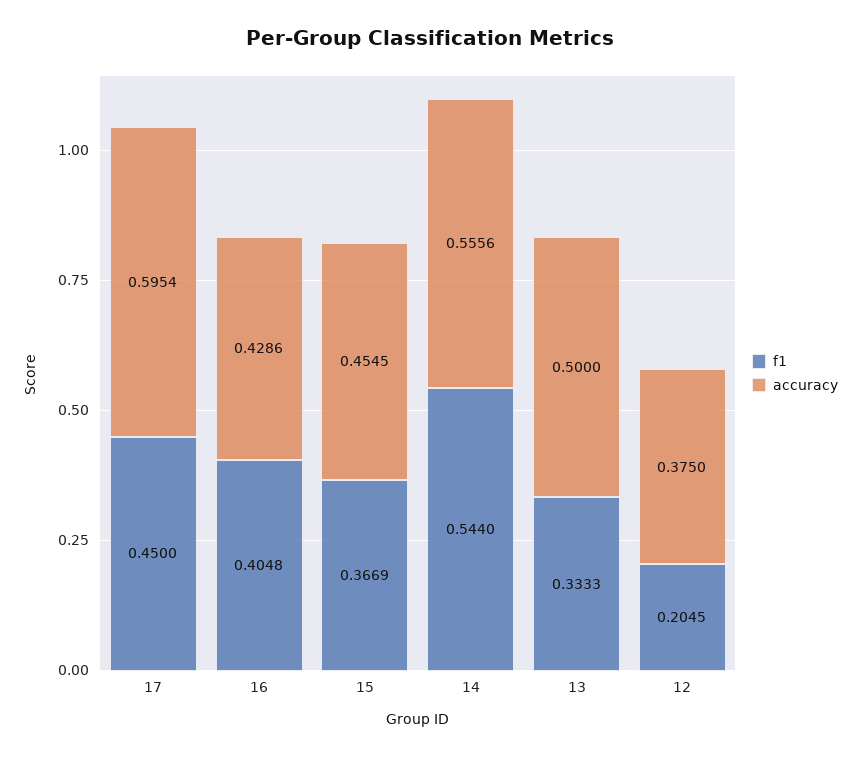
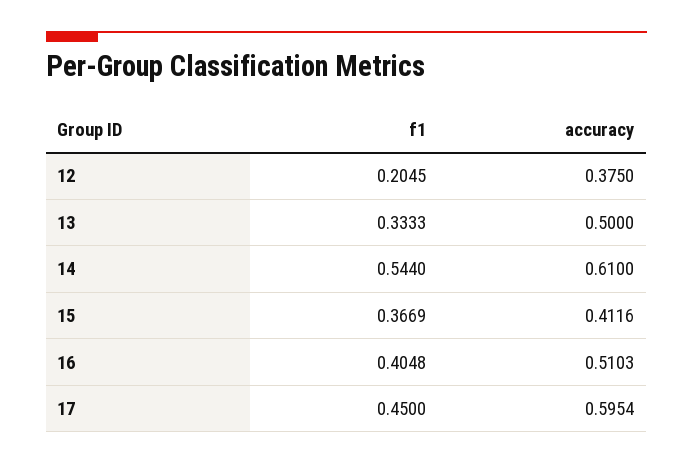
  {
    "f1": {
      "17": 0.45,
      "16": 0.4048,
      "15": 0.3669,
      "14": 0.544,
      "13": 0.3333,
      "12": 0.2045
    },
    "accuracy": {
      "17": 0.5954,
-     "16": 0.4286,
+     "16": 0.5103,
-     "15": 0.4545,
+     "15": 0.4116,
-     "14": 0.5556,
+     "14": 0.61,
      "13": 0.5,
      "12": 0.375
    }
  }

